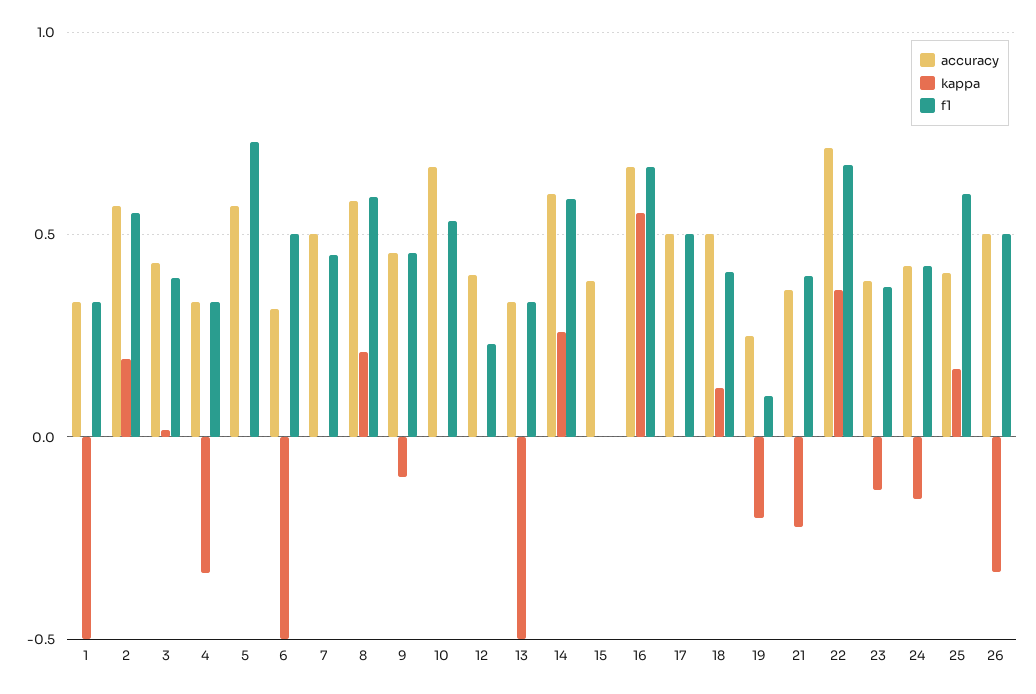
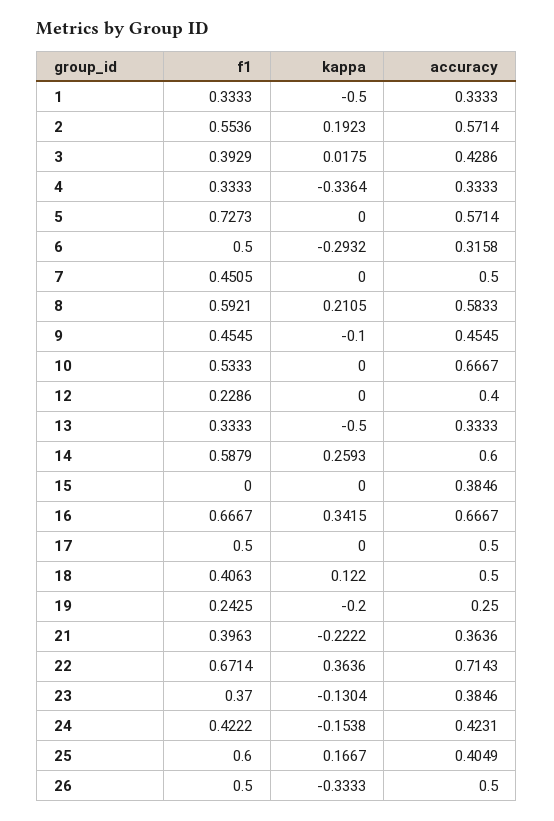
  {
    "accuracy": {
      "1": 0.3333,
      "2": 0.5714,
      "3": 0.4286,
      "4": 0.3333,
      "5": 0.5714,
      "6": 0.3158,
      "7": 0.5,
      "8": 0.5833,
      "9": 0.4545,
      "10": 0.6667,
      "12": 0.4,
      "13": 0.3333,
      "14": 0.6,
      "15": 0.3846,
      "16": 0.6667,
      "17": 0.5,
      "18": 0.5,
      "19": 0.25,
      "21": 0.3636,
      "22": 0.7143,
      "23": 0.3846,
      "24": 0.4231,
      "25": 0.4049,
      "26": 0.5
    },
    "kappa": {
      "1": -0.5,
      "2": 0.1923,
      "3": 0.0175,
      "4": -0.3364,
      "5": 0,
-     "6": -0.5,
+     "6": -0.2932,
      "7": 0,
      "8": 0.2105,
      "9": -0.1,
      "10": 0,
      "12": 0,
      "13": -0.5,
      "14": 0.2593,
      "15": 0,
-     "16": 0.55,
+     "16": 0.3415,
      "17": 0,
      "18": 0.122,
      "19": -0.2,
      "21": -0.2222,
      "22": 0.3636,
      "23": -0.1304,
      "24": -0.1538,
      "25": 0.1667,
      "26": -0.3333
    },
    "f1": {
      "1": 0.3333,
      "2": 0.5536,
      "3": 0.3929,
      "4": 0.3333,
      "5": 0.7273,
      "6": 0.5,
      "7": 0.4505,
      "8": 0.5921,
      "9": 0.4545,
      "10": 0.5333,
      "12": 0.2286,
      "13": 0.3333,
      "14": 0.5879,
      "15": 0,
      "16": 0.6667,
      "17": 0.5,
      "18": 0.4063,
-     "19": 0.1,
+     "19": 0.2425,
      "21": 0.3963,
      "22": 0.6714,
      "23": 0.37,
      "24": 0.4222,
      "25": 0.6,
      "26": 0.5
    }
  }

